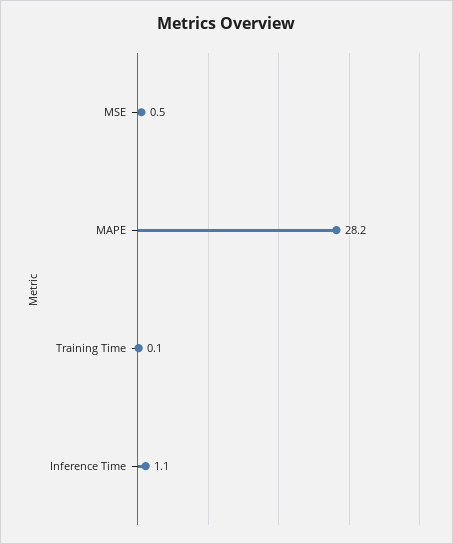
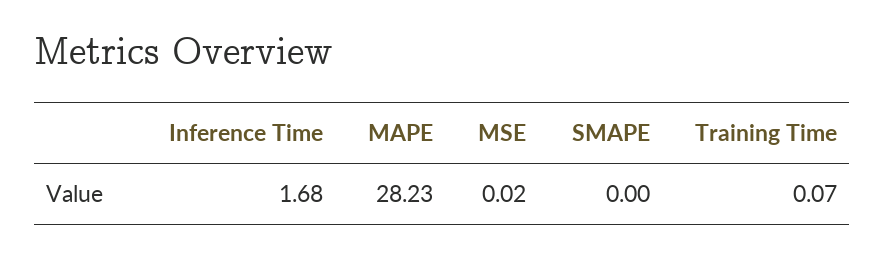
  {
-   "MSE": 0.5,
+   "MSE": 0.02,
    "MAPE": 28.23,
    "Training Time": 0.07,
-   "Inference Time": 1.1
+   "Inference Time": 1.68,
+   "SMAPE": 0
  }

